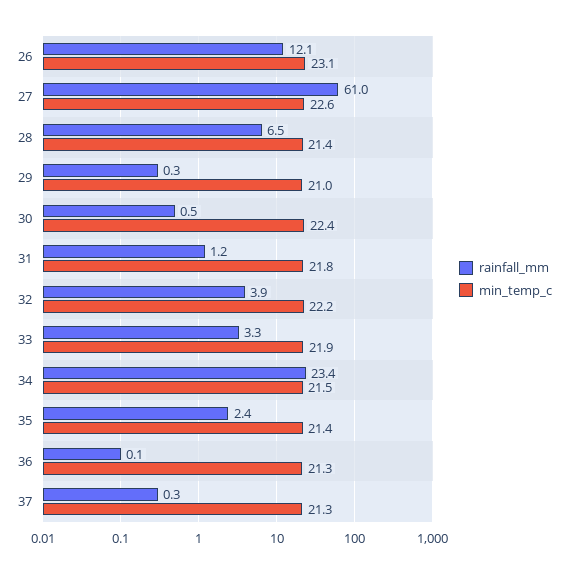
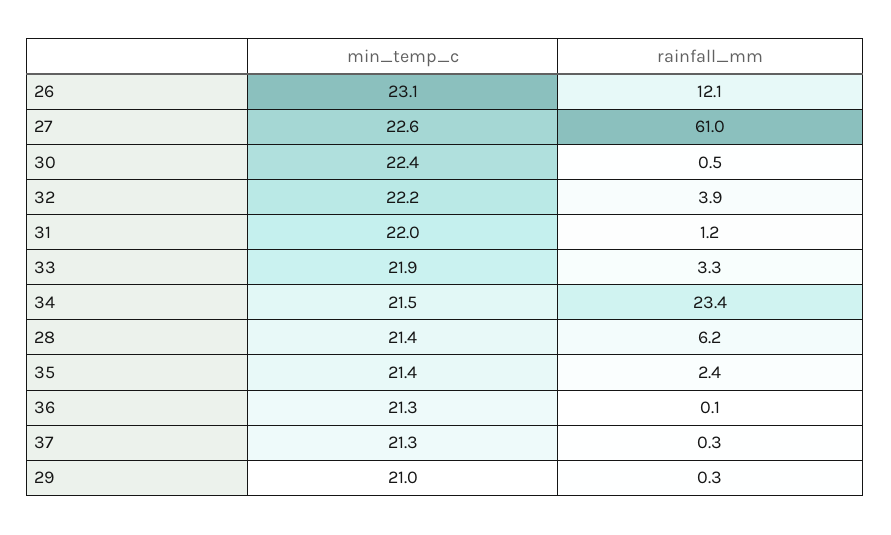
  {
    "rainfall_mm": {
      "26": 12.1,
      "27": 61,
-     "28": 6.5,
+     "28": 6.2,
      "29": 0.3,
      "30": 0.5,
      "31": 1.2,
      "32": 3.9,
      "33": 3.3,
      "34": 23.4,
      "35": 2.4,
      "36": 0.1,
      "37": 0.3
    },
    "min_temp_c": {
      "26": 23.1,
      "27": 22.6,
      "28": 21.4,
      "29": 21,
      "30": 22.4,
-     "31": 21.8,
+     "31": 22,
      "32": 22.2,
      "33": 21.9,
      "34": 21.5,
      "35": 21.4,
      "36": 21.3,
      "37": 21.3
    }
  }

